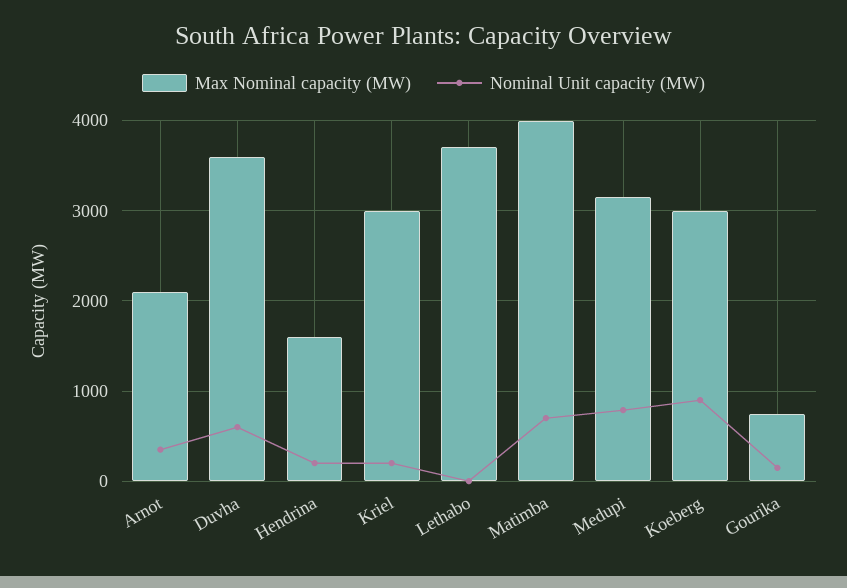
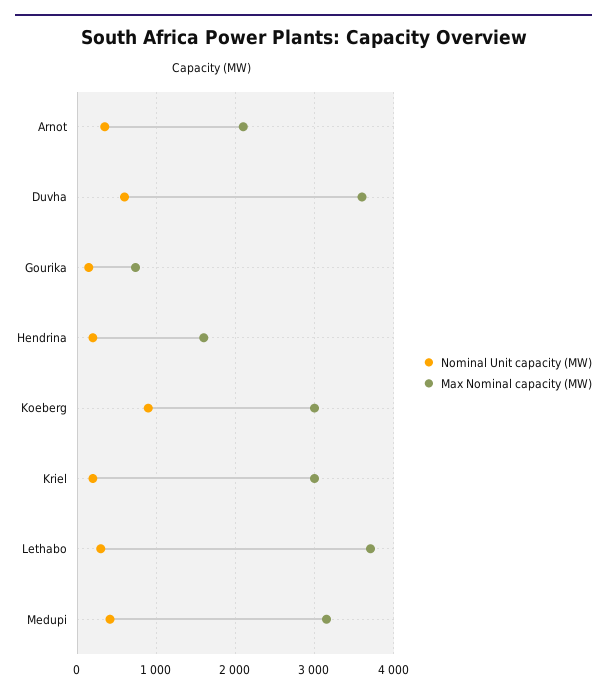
  {
    "Max Nominal capacity (MW)": {
      "Arnot": 2100,
      "Duvha": 3600,
      "Hendrina": 1600,
      "Kriel": 3000,
      "Lethabo": 3700,
-     "Matimba": 4000,
      "Medupi": 3200,
      "Koeberg": 3000,
      "Gourika": 700
    },
    "Nominal Unit capacity (MW)": {
      "Arnot": 400,
      "Duvha": 600,
      "Hendrina": 200,
      "Kriel": 200,
-     "Lethabo": 0,
+     "Lethabo": 300,
-     "Matimba": 700,
-     "Medupi": 800,
+     "Medupi": 400,
      "Koeberg": 900,
      "Gourika": 100
    }
  }

